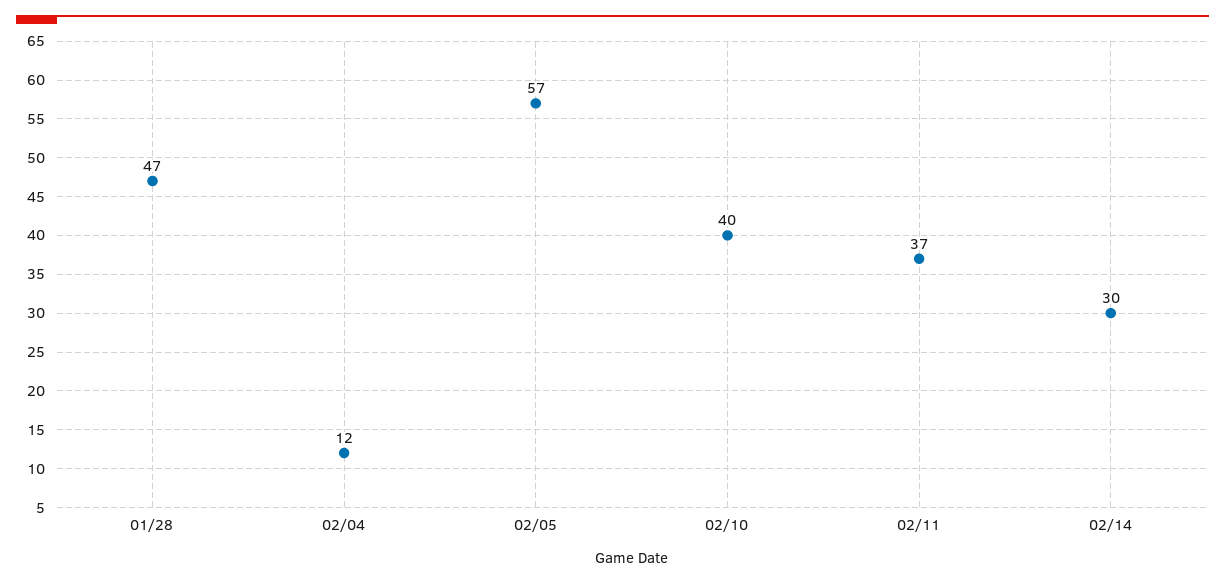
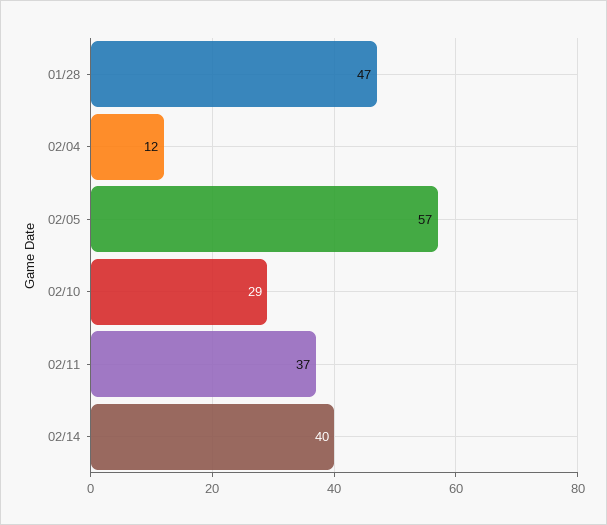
  {
    "01/28": 47,
    "02/04": 12,
    "02/05": 57,
-   "02/10": 40,
+   "02/10": 29,
    "02/11": 37,
-   "02/14": 30
+   "02/14": 40
  }

